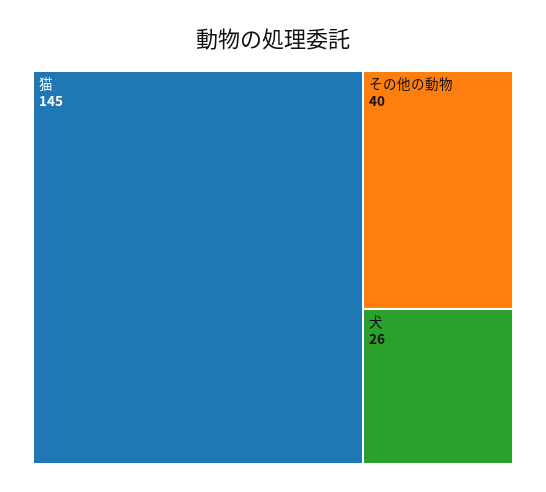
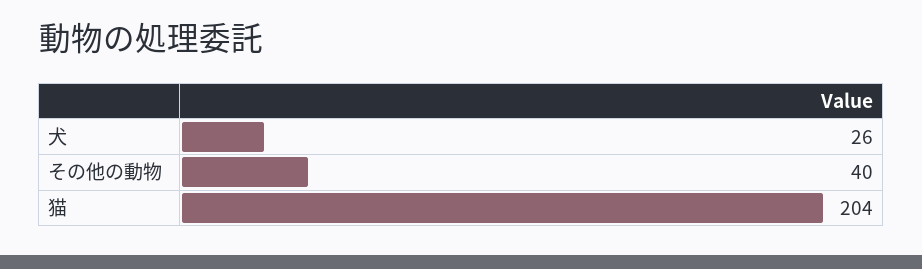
  {
-   "猫": 145,
+   "猫": 204,
    "その他の動物": 40,
    "犬": 26
  }

